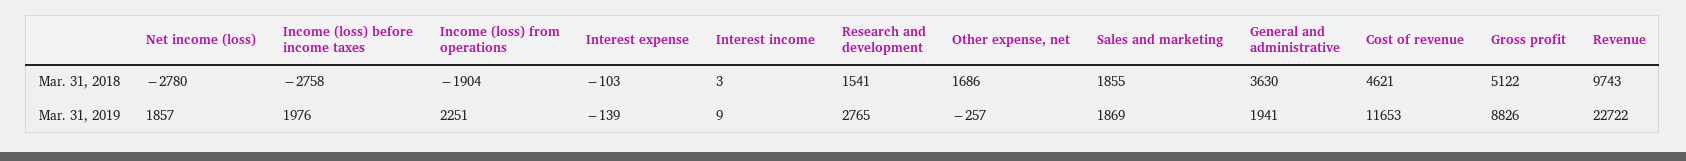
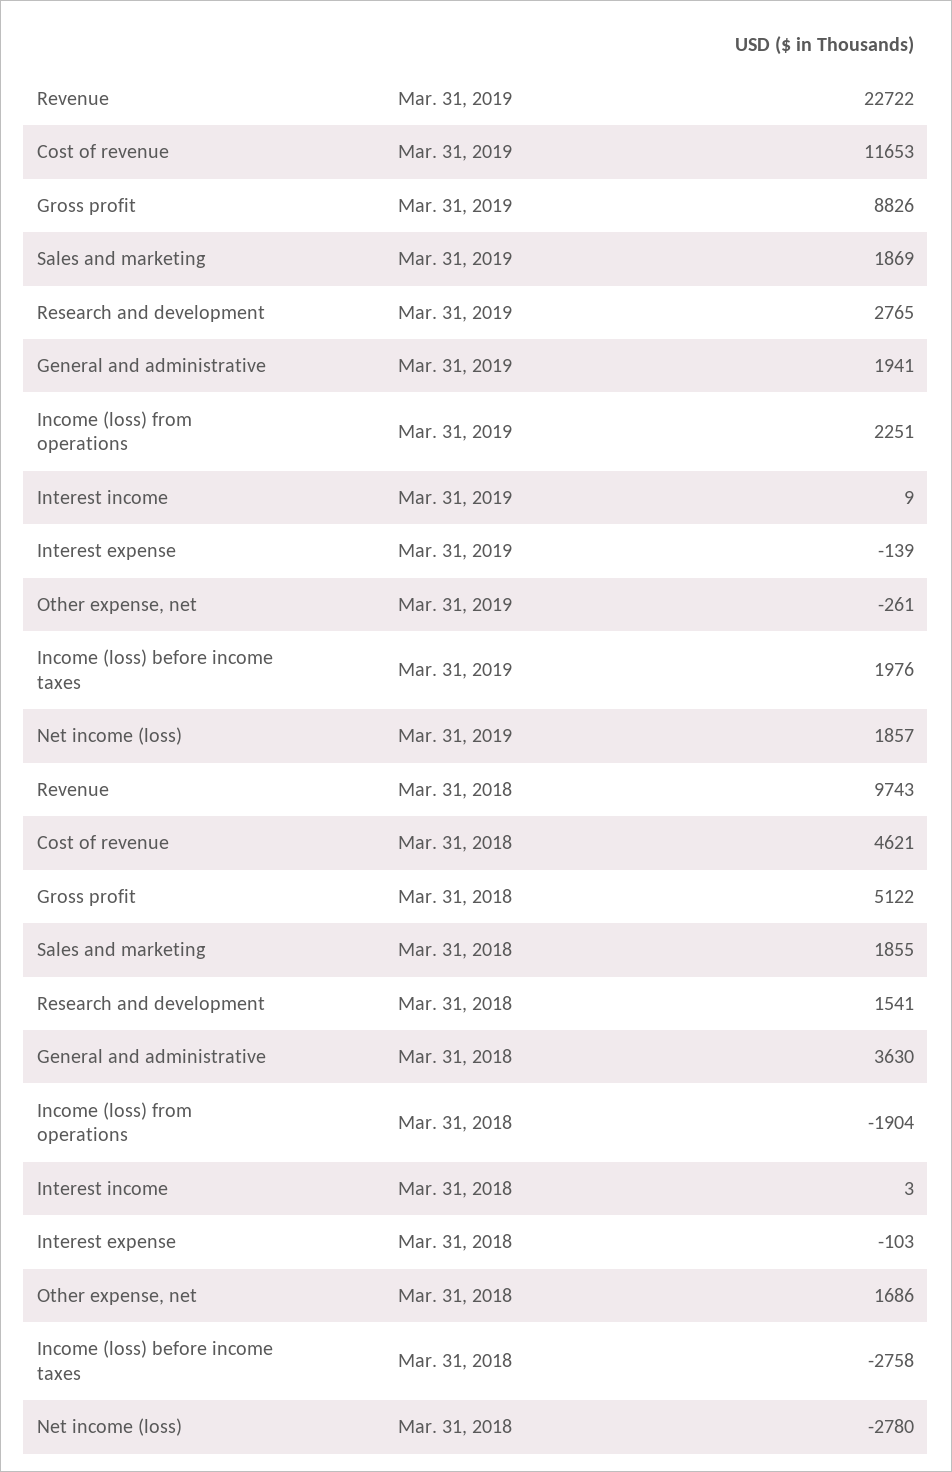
  {
    "Net income (loss)": {
      "Mar. 31, 2018": -2780,
      "Mar. 31, 2019": 1857
    },
    "Income (loss) before income taxes": {
      "Mar. 31, 2018": -2758,
      "Mar. 31, 2019": 1976
    },
    "Income (loss) from operations": {
      "Mar. 31, 2018": -1904,
      "Mar. 31, 2019": 2251
    },
    "Interest expense": {
      "Mar. 31, 2018": -103,
      "Mar. 31, 2019": -139
    },
    "Interest income": {
      "Mar. 31, 2018": 3,
      "Mar. 31, 2019": 9
    },
    "Research and development": {
      "Mar. 31, 2018": 1541,
      "Mar. 31, 2019": 2765
    },
    "Other expense, net": {
      "Mar. 31, 2018": 1686,
-     "Mar. 31, 2019": -257
+     "Mar. 31, 2019": -261
    },
    "Sales and marketing": {
      "Mar. 31, 2018": 1855,
      "Mar. 31, 2019": 1869
    },
    "General and administrative": {
      "Mar. 31, 2018": 3630,
      "Mar. 31, 2019": 1941
    },
    "Cost of revenue": {
      "Mar. 31, 2018": 4621,
      "Mar. 31, 2019": 11653
    },
    "Gross profit": {
      "Mar. 31, 2018": 5122,
      "Mar. 31, 2019": 8826
    },
    "Revenue": {
      "Mar. 31, 2018": 9743,
      "Mar. 31, 2019": 22722
    }
  }

